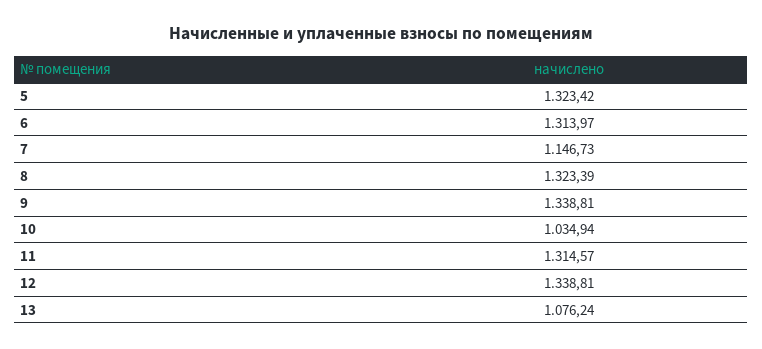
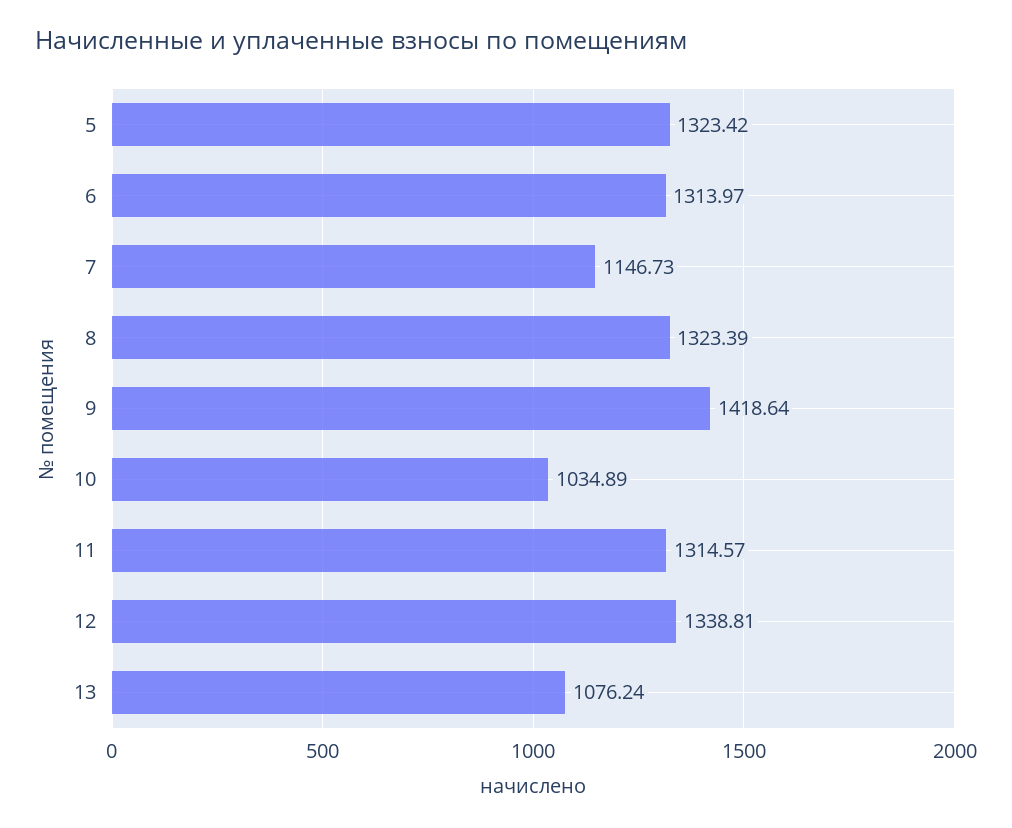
  {
    "5": 1323.42,
    "6": 1313.97,
    "7": 1146.73,
    "8": 1323.39,
-   "9": 1338.81,
+   "9": 1418.64,
-   "10": 1034.94,
+   "10": 1034.89,
    "11": 1314.57,
    "12": 1338.81,
    "13": 1076.24
  }

